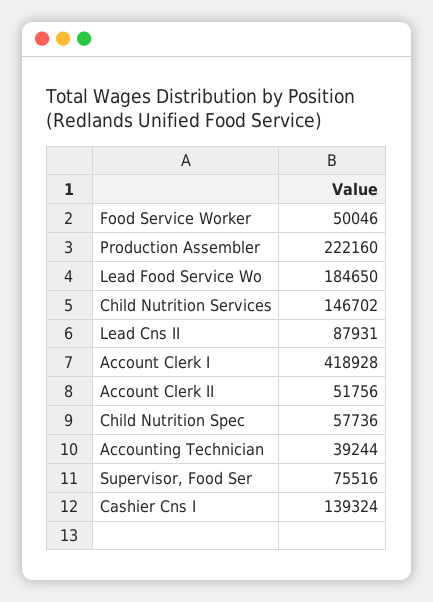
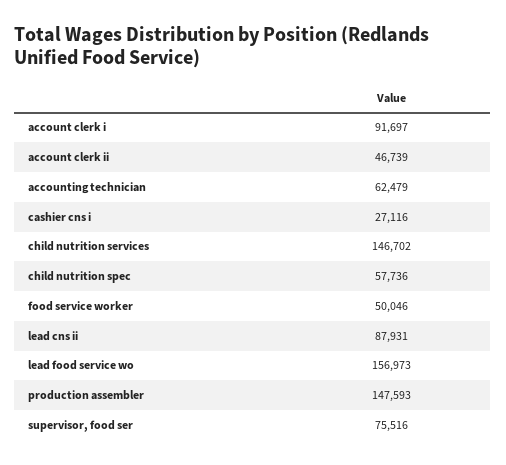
  {
    "Food Service Worker": 50046,
-   "Production Assembler": 222160,
+   "Production Assembler": 147593,
-   "Lead Food Service Wo": 184650,
+   "Lead Food Service Wo": 156973,
    "Child Nutrition Services": 146702,
    "Lead Cns II": 87931,
-   "Account Clerk I": 418928,
+   "Account Clerk I": 91697,
-   "Account Clerk II": 51756,
+   "Account Clerk II": 46739,
    "Child Nutrition Spec": 57736,
-   "Accounting Technician": 39244,
+   "Accounting Technician": 62479,
    "Supervisor, Food Ser": 75516,
-   "Cashier Cns I": 139324
+   "Cashier Cns I": 27116
  }

